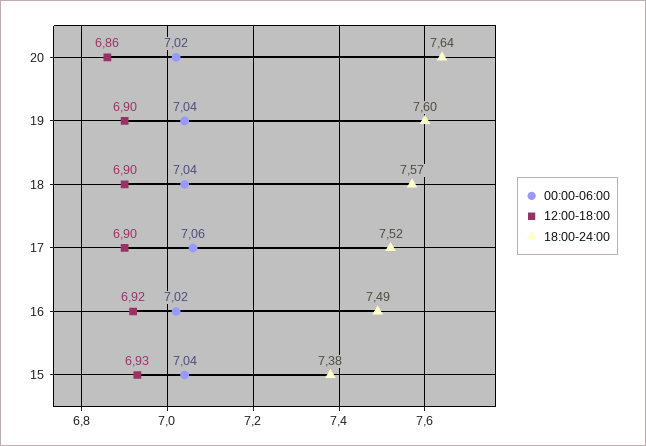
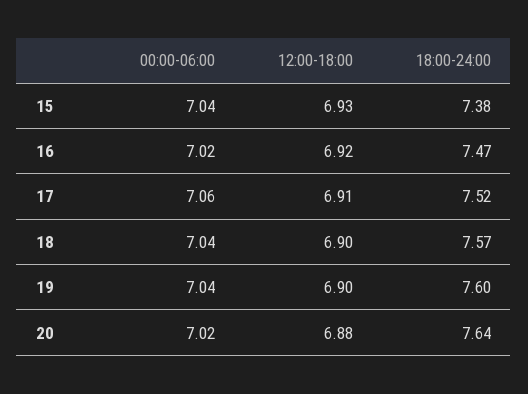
  {
    "00:00-06:00": {
      "20": 7.02,
      "19": 7.04,
      "18": 7.04,
      "17": 7.06,
      "16": 7.02,
      "15": 7.04
    },
    "12:00-18:00": {
-     "20": 6.86,
+     "20": 6.88,
      "19": 6.9,
      "18": 6.9,
-     "17": 6.9,
+     "17": 6.91,
      "16": 6.92,
      "15": 6.93
    },
    "18:00-24:00": {
      "20": 7.64,
      "19": 7.6,
      "18": 7.57,
      "17": 7.52,
-     "16": 7.49,
+     "16": 7.47,
      "15": 7.38
    }
  }

